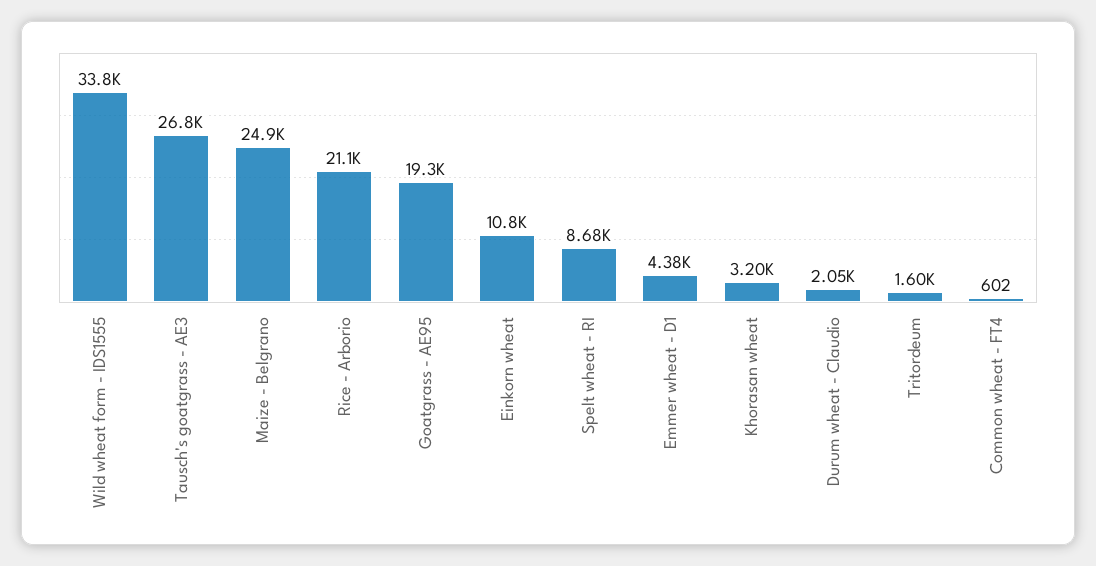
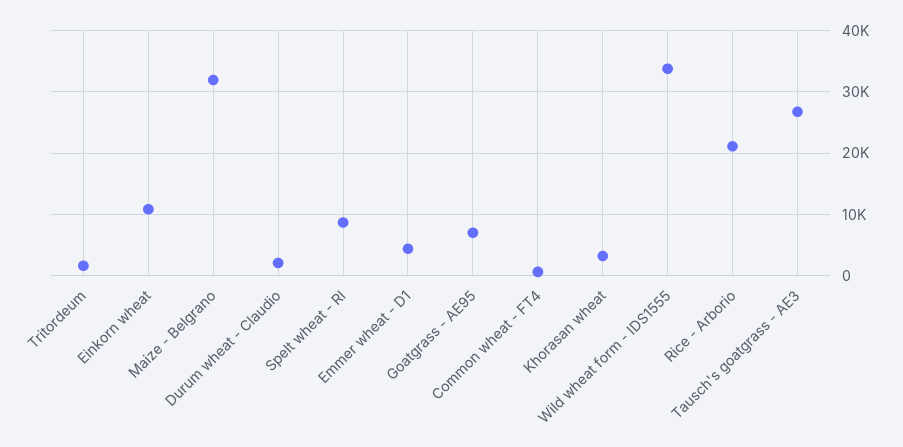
  {
    "Wild wheat form - IDS1555": 33800,
    "Tausch's goatgrass - AE3": 26800,
-   "Maize - Belgrano": 24900,
+   "Maize - Belgrano": 32000,
    "Rice - Arborio": 21100,
-   "Goatgrass - AE95": 19300,
+   "Goatgrass - AE95": 7000,
    "Einkorn wheat": 10800,
    "Spelt wheat - RI": 8680,
    "Emmer wheat - D1": 4380,
    "Khorasan wheat": 3200,
    "Durum wheat - Claudio": 2050,
    "Tritordeum": 1600,
    "Common wheat - FT4": 602
  }

